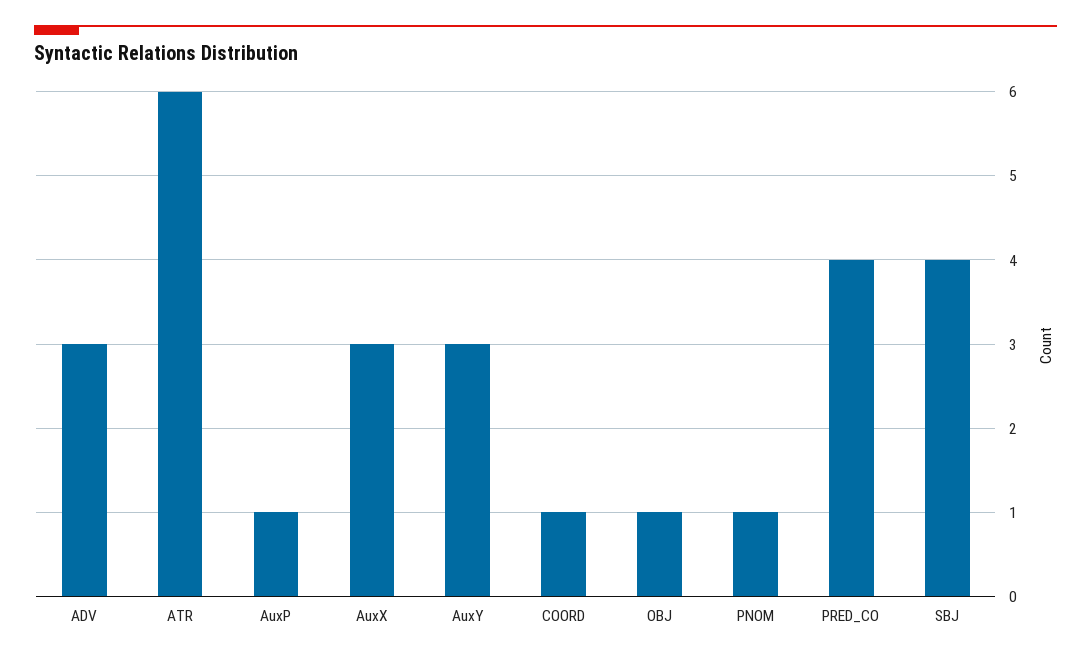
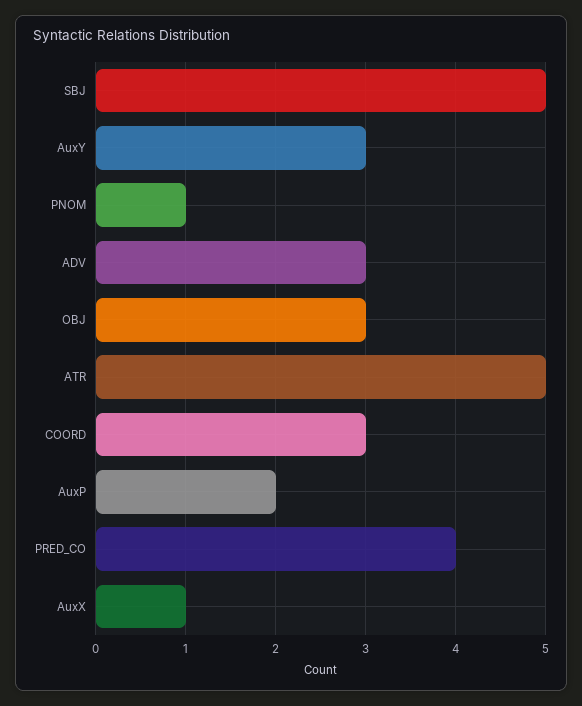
  {
    "ADV": 3,
-   "ATR": 6,
+   "ATR": 5,
-   "AuxP": 1,
+   "AuxP": 2,
-   "AuxX": 3,
+   "AuxX": 1,
    "AuxY": 3,
-   "COORD": 1,
+   "COORD": 3,
-   "OBJ": 1,
+   "OBJ": 3,
    "PNOM": 1,
    "PRED_CO": 4,
-   "SBJ": 4
+   "SBJ": 5
  }

